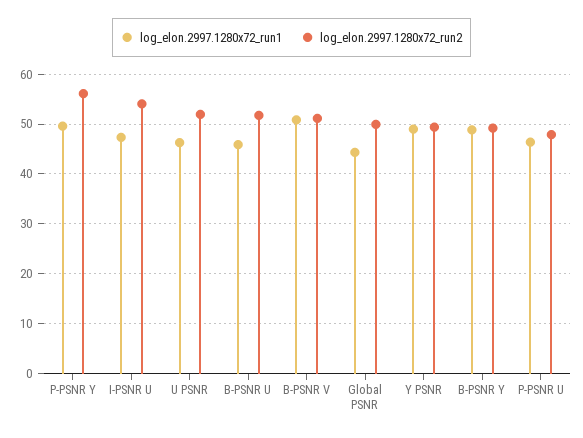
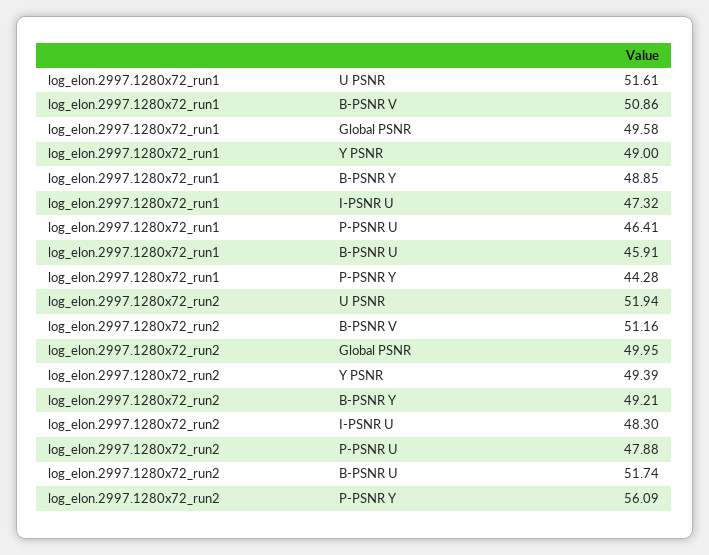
  {
    "log_elon.2997.1280x72_run1": {
-     "P-PSNR Y": 50,
+     "P-PSNR Y": 44.28,
      "I-PSNR U": 47.32,
-     "U PSNR": 46,
+     "U PSNR": 51.61,
      "B-PSNR U": 45.91,
      "B-PSNR V": 50.86,
-     "Global PSNR": 44,
+     "Global PSNR": 49.58,
      "Y PSNR": 49,
      "B-PSNR Y": 48.85,
      "P-PSNR U": 46.41
    },
    "log_elon.2997.1280x72_run2": {
      "P-PSNR Y": 56.09,
-     "I-PSNR U": 54,
+     "I-PSNR U": 48.3,
      "U PSNR": 51.94,
      "B-PSNR U": 51.74,
      "B-PSNR V": 51.16,
      "Global PSNR": 49.95,
      "Y PSNR": 49.39,
      "B-PSNR Y": 49.21,
      "P-PSNR U": 47.88
    }
  }

